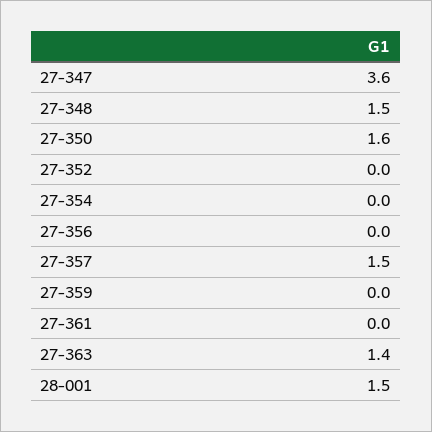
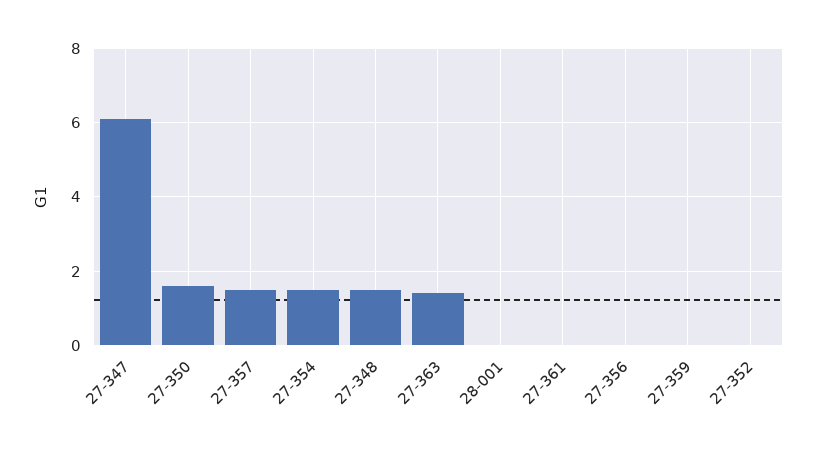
  {
-   "27-347": 3.6,
+   "27-347": 6,
    "27-348": 1.5,
    "27-350": 1.6,
    "27-352": 0,
-   "27-354": 0,
+   "27-354": 1.5,
    "27-356": 0,
    "27-357": 1.5,
    "27-359": 0,
    "27-361": 0,
    "27-363": 1.4,
-   "28-001": 1.5
+   "28-001": 0
  }

